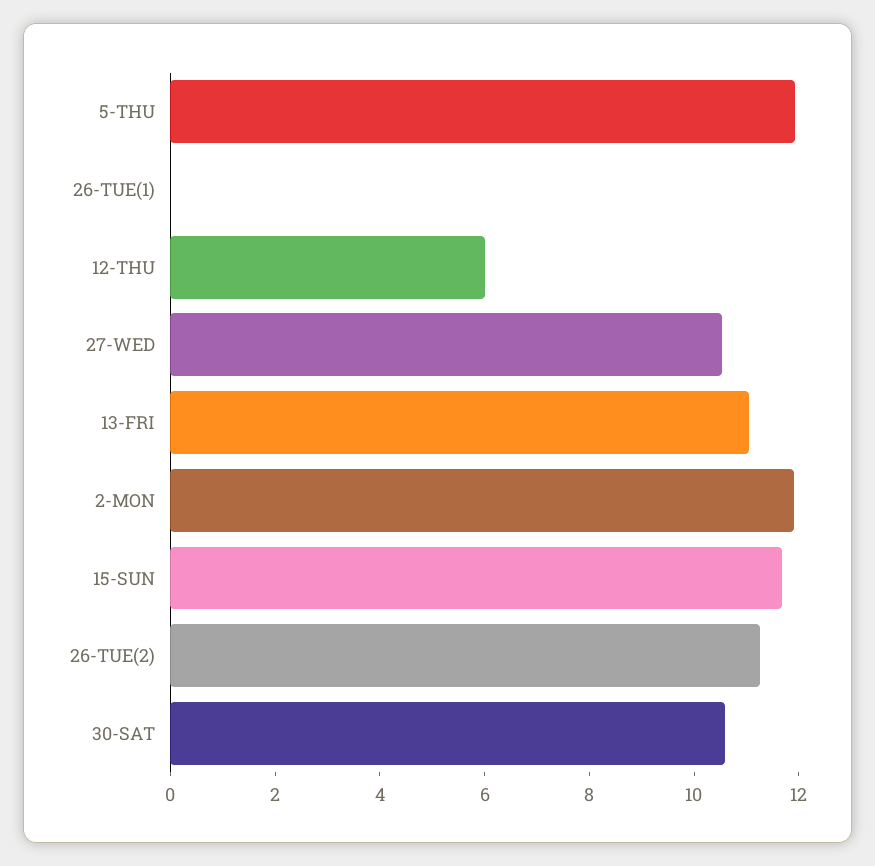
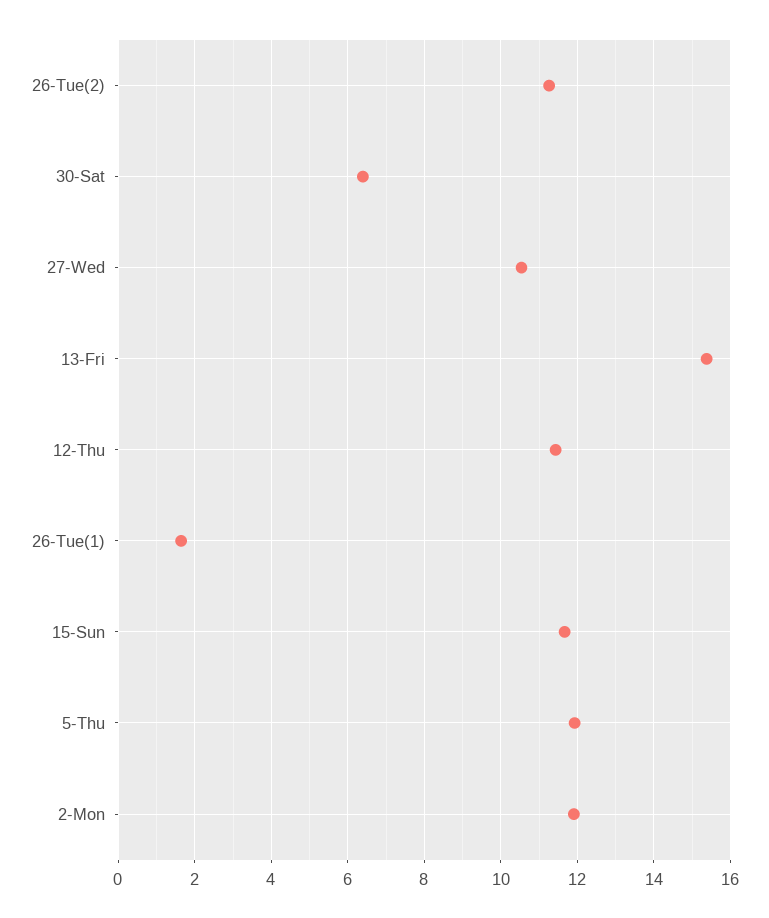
  {
    "5-THU": 12,
-   "26-TUE(1)": 0,
+   "26-TUE(1)": 1.6,
-   "12-THU": 6,
+   "12-THU": 11.4,
    "27-WED": 10.6,
-   "13-FRI": 11,
+   "13-FRI": 15.4,
    "2-MON": 12,
    "15-SUN": 11.6,
    "26-TUE(2)": 11.2,
-   "30-SAT": 10.5
+   "30-SAT": 6.4
  }

